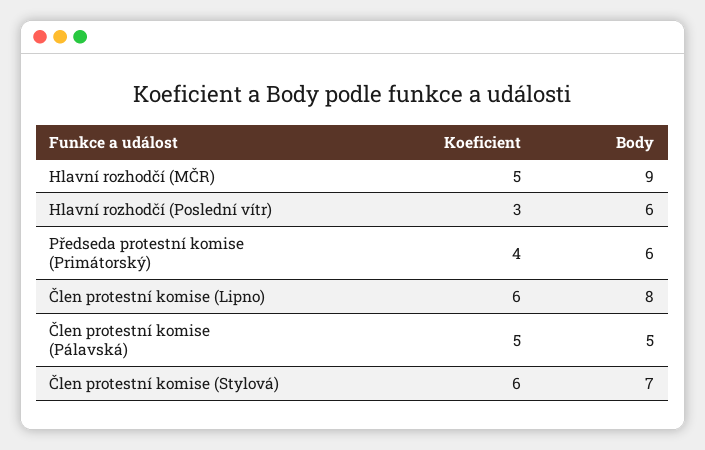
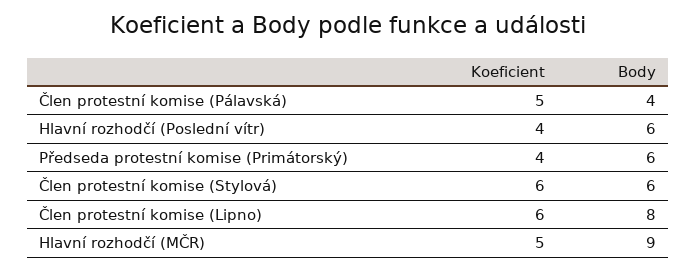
  {
    "Koeficient": {
      "Hlavní rozhodčí (MČR)": 5,
-     "Hlavní rozhodčí (Poslední vítr)": 3,
+     "Hlavní rozhodčí (Poslední vítr)": 4,
      "Předseda protestní komise (Primátorský)": 4,
      "Člen protestní komise (Lipno)": 6,
      "Člen protestní komise (Pálavská)": 5,
      "Člen protestní komise (Stylová)": 6
    },
    "Body": {
      "Hlavní rozhodčí (MČR)": 9,
      "Hlavní rozhodčí (Poslední vítr)": 6,
      "Předseda protestní komise (Primátorský)": 6,
      "Člen protestní komise (Lipno)": 8,
-     "Člen protestní komise (Pálavská)": 5,
+     "Člen protestní komise (Pálavská)": 4,
-     "Člen protestní komise (Stylová)": 7
+     "Člen protestní komise (Stylová)": 6
    }
  }

